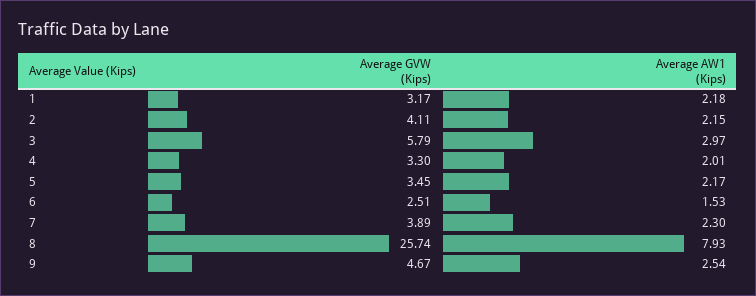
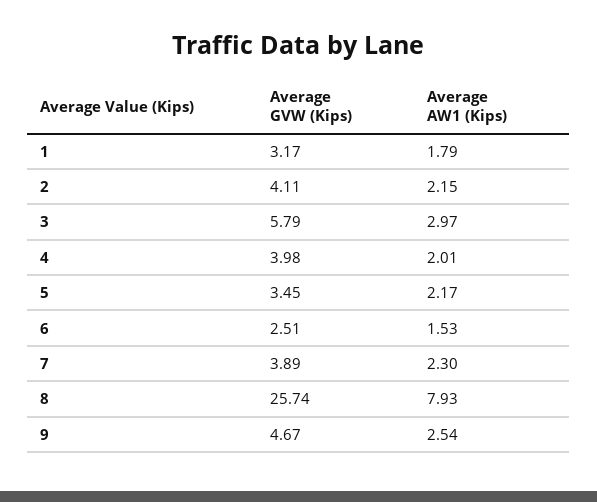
  {
    "Average GVW (Kips)": {
      "1": 3.17,
      "2": 4.11,
      "3": 5.79,
-     "4": 3.3,
+     "4": 3.98,
      "5": 3.45,
      "6": 2.51,
      "7": 3.89,
      "8": 25.74,
      "9": 4.67
    },
    "Average AW1 (Kips)": {
-     "1": 2.18,
+     "1": 1.79,
      "2": 2.15,
      "3": 2.97,
      "4": 2.01,
      "5": 2.17,
      "6": 1.53,
      "7": 2.3,
      "8": 7.93,
      "9": 2.54
    }
  }

